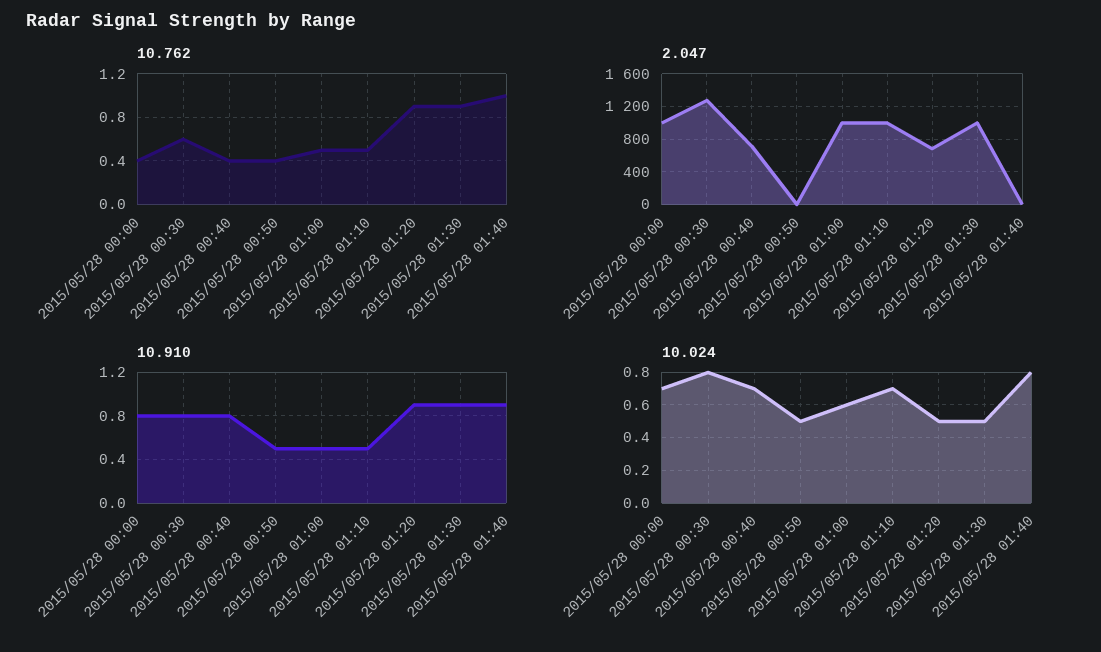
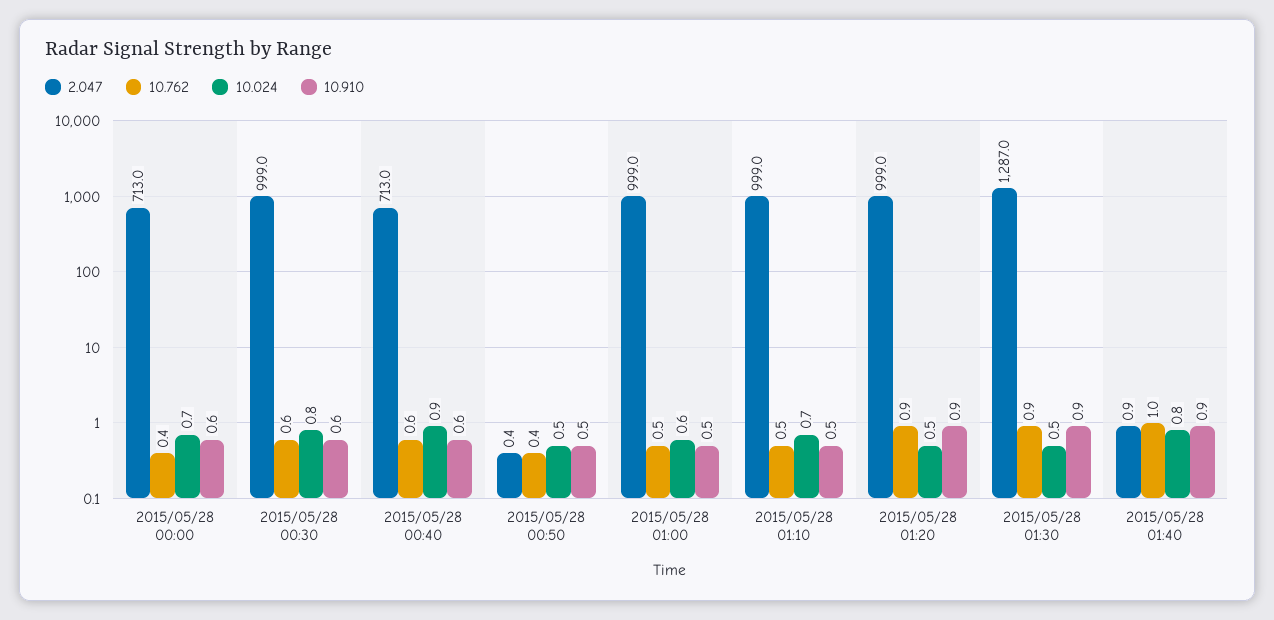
  {
    "10.762": {
      "2015/05/28 00:00": 0.4,
      "2015/05/28 00:30": 0.6,
-     "2015/05/28 00:40": 0.4,
+     "2015/05/28 00:40": 0.6,
      "2015/05/28 00:50": 0.4,
      "2015/05/28 01:00": 0.5,
      "2015/05/28 01:10": 0.5,
      "2015/05/28 01:20": 0.9,
      "2015/05/28 01:30": 0.9,
      "2015/05/28 01:40": 1
    },
    "2.047": {
-     "2015/05/28 00:00": 1000,
+     "2015/05/28 00:00": 713,
-     "2015/05/28 00:30": 1300,
+     "2015/05/28 00:30": 999,
      "2015/05/28 00:40": 713,
      "2015/05/28 00:50": 0.4,
      "2015/05/28 01:00": 999,
      "2015/05/28 01:10": 999,
-     "2015/05/28 01:20": 700,
+     "2015/05/28 01:20": 999,
-     "2015/05/28 01:30": 1000,
+     "2015/05/28 01:30": 1287,
      "2015/05/28 01:40": 0.9
    },
    "10.910": {
-     "2015/05/28 00:00": 0.8,
+     "2015/05/28 00:00": 0.6,
-     "2015/05/28 00:30": 0.8,
+     "2015/05/28 00:30": 0.6,
-     "2015/05/28 00:40": 0.8,
+     "2015/05/28 00:40": 0.6,
      "2015/05/28 00:50": 0.5,
      "2015/05/28 01:00": 0.5,
      "2015/05/28 01:10": 0.5,
      "2015/05/28 01:20": 0.9,
      "2015/05/28 01:30": 0.9,
      "2015/05/28 01:40": 0.9
    },
    "10.024": {
      "2015/05/28 00:00": 0.7,
      "2015/05/28 00:30": 0.8,
-     "2015/05/28 00:40": 0.7,
+     "2015/05/28 00:40": 0.9,
      "2015/05/28 00:50": 0.5,
      "2015/05/28 01:00": 0.6,
      "2015/05/28 01:10": 0.7,
      "2015/05/28 01:20": 0.5,
      "2015/05/28 01:30": 0.5,
      "2015/05/28 01:40": 0.8
    }
  }

